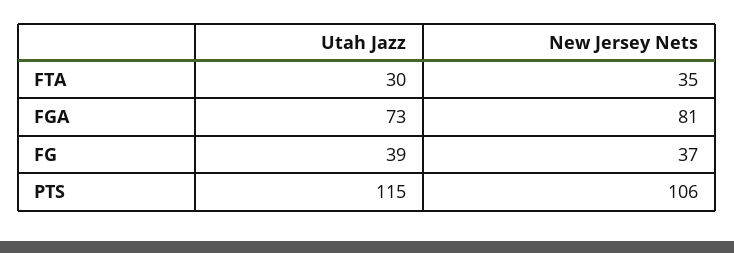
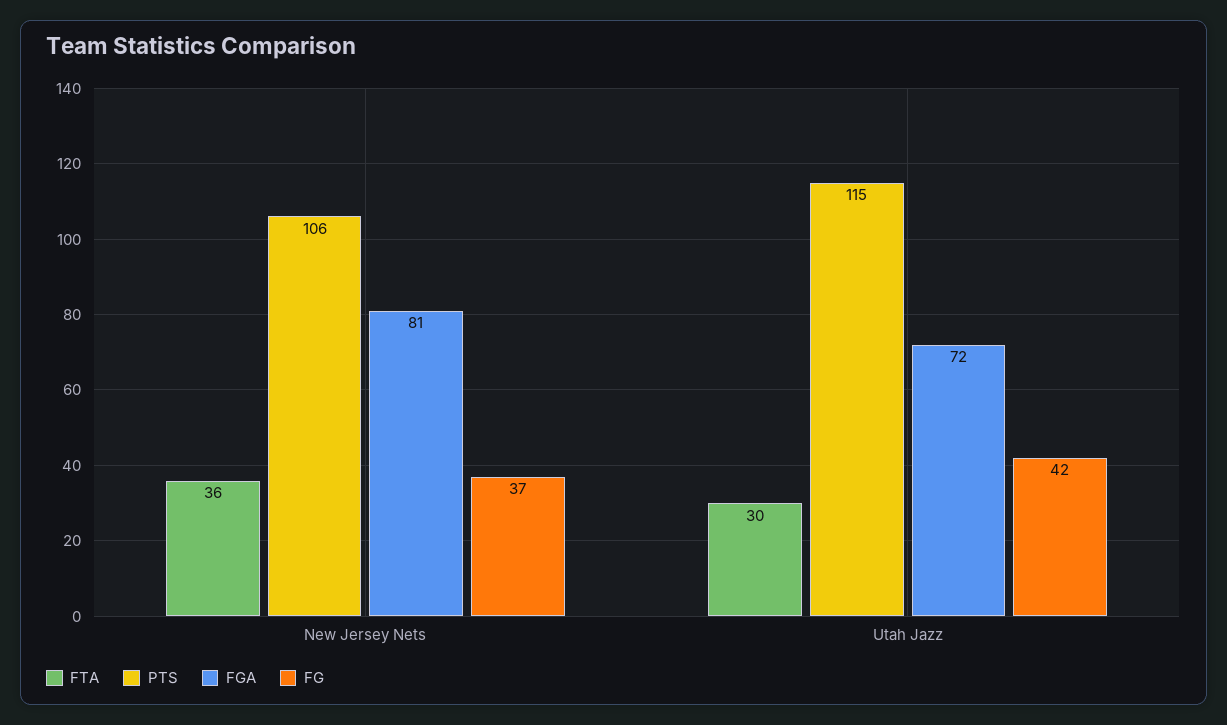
  {
    "FTA": {
      "Utah Jazz": 30,
-     "New Jersey Nets": 35
+     "New Jersey Nets": 36
    },
    "FGA": {
-     "Utah Jazz": 73,
+     "Utah Jazz": 72,
      "New Jersey Nets": 81
    },
    "FG": {
-     "Utah Jazz": 39,
+     "Utah Jazz": 42,
      "New Jersey Nets": 37
    },
    "PTS": {
      "Utah Jazz": 115,
      "New Jersey Nets": 106
    }
  }

